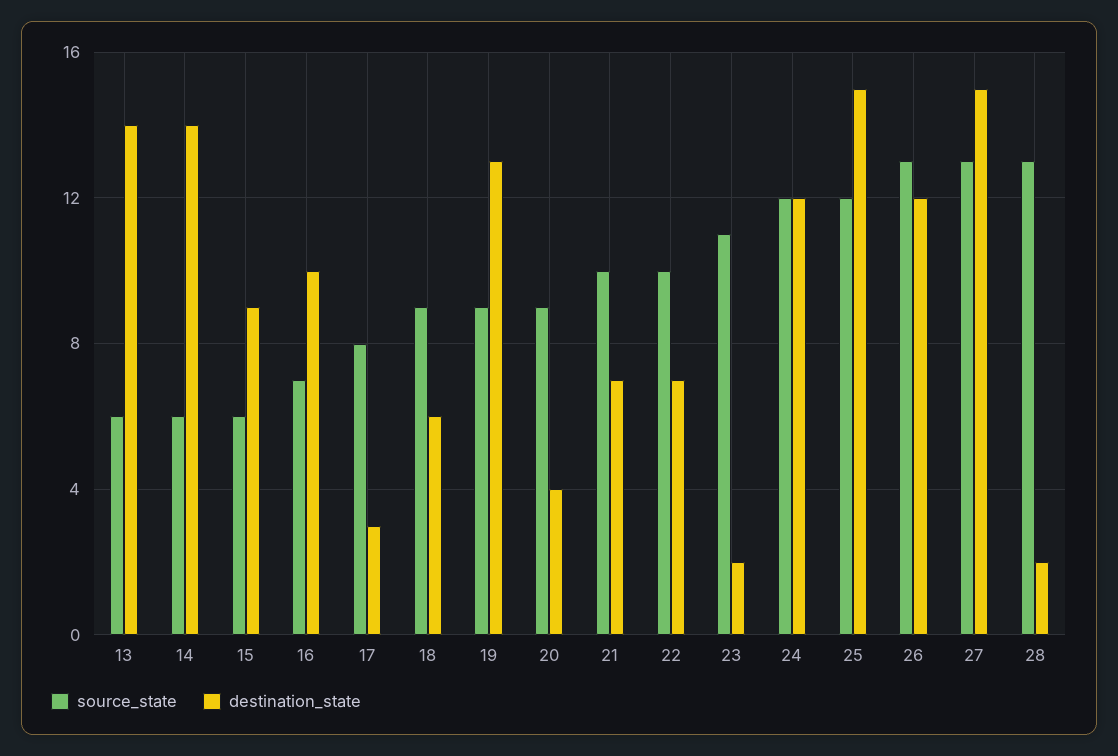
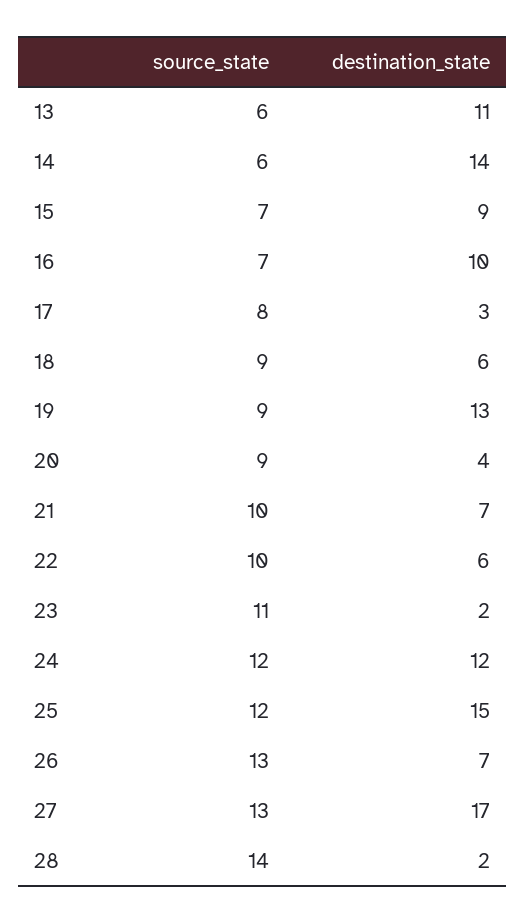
  {
    "source_state": {
      "13": 6,
      "14": 6,
-     "15": 6,
+     "15": 7,
      "16": 7,
      "17": 8,
      "18": 9,
      "19": 9,
      "20": 9,
      "21": 10,
      "22": 10,
      "23": 11,
      "24": 12,
      "25": 12,
      "26": 13,
      "27": 13,
-     "28": 13
+     "28": 14
    },
    "destination_state": {
-     "13": 14,
+     "13": 11,
      "14": 14,
      "15": 9,
      "16": 10,
      "17": 3,
      "18": 6,
      "19": 13,
      "20": 4,
      "21": 7,
-     "22": 7,
+     "22": 6,
      "23": 2,
      "24": 12,
      "25": 15,
-     "26": 12,
+     "26": 7,
-     "27": 15,
+     "27": 17,
      "28": 2
    }
  }

